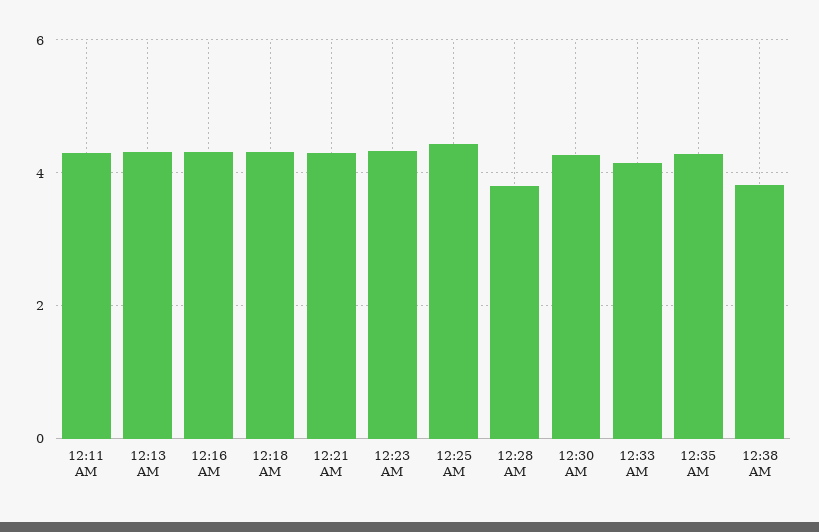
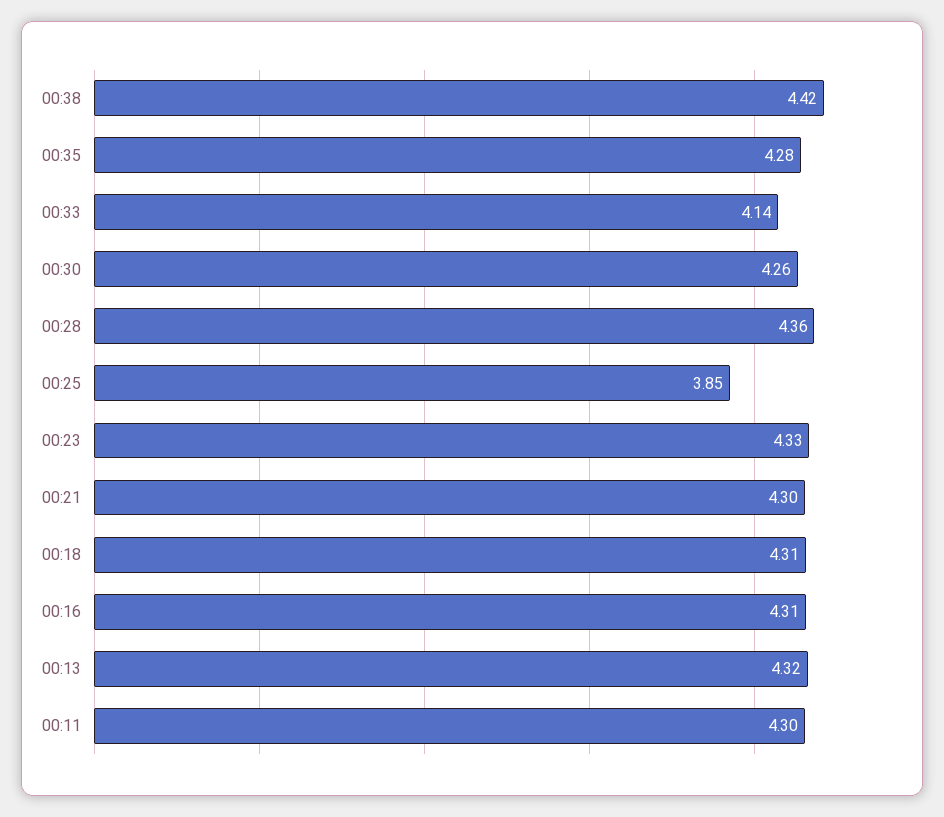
  {
    "12:11 AM": 4.3,
    "12:13 AM": 4.32,
    "12:16 AM": 4.31,
    "12:18 AM": 4.31,
    "12:21 AM": 4.3,
    "12:23 AM": 4.33,
-   "12:25 AM": 4.4,
+   "12:25 AM": 3.85,
-   "12:28 AM": 3.8,
+   "12:28 AM": 4.36,
    "12:30 AM": 4.26,
    "12:33 AM": 4.14,
    "12:35 AM": 4.28,
-   "12:38 AM": 3.8
+   "12:38 AM": 4.42
  }

